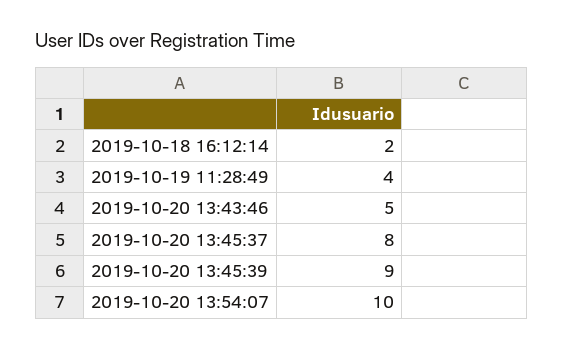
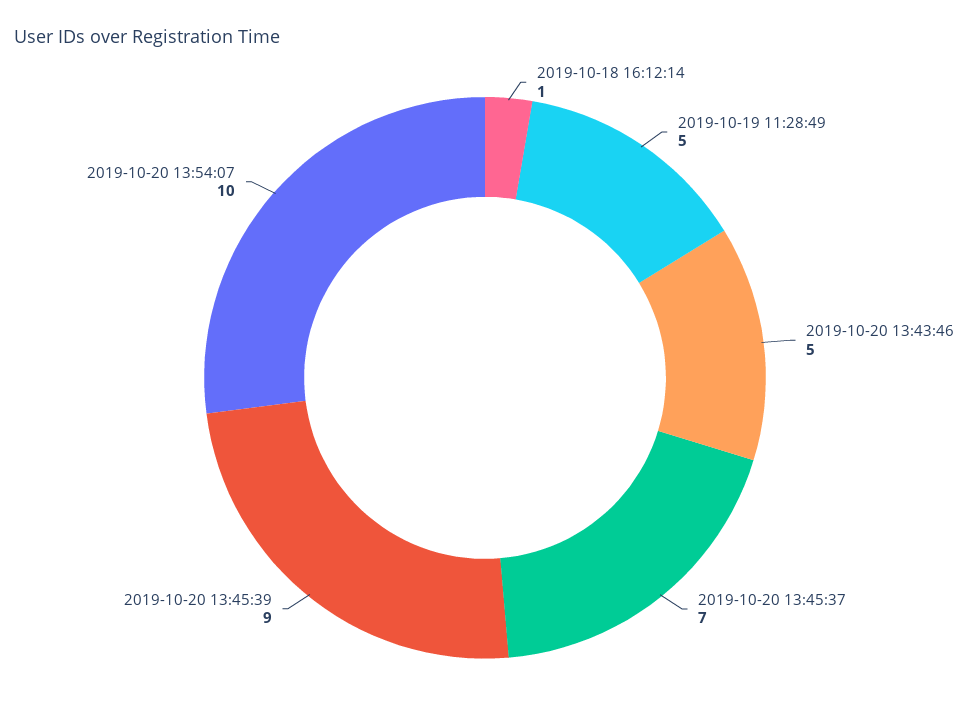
  {
-   "2019-10-18 16:12:14": 2,
+   "2019-10-18 16:12:14": 1,
-   "2019-10-19 11:28:49": 4,
+   "2019-10-19 11:28:49": 5,
    "2019-10-20 13:43:46": 5,
-   "2019-10-20 13:45:37": 8,
+   "2019-10-20 13:45:37": 7,
    "2019-10-20 13:45:39": 9,
    "2019-10-20 13:54:07": 10
  }

